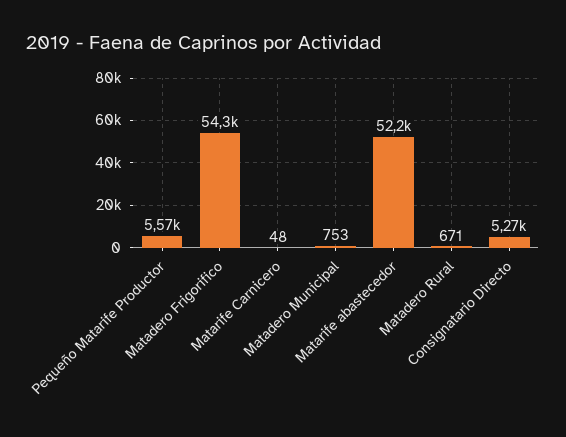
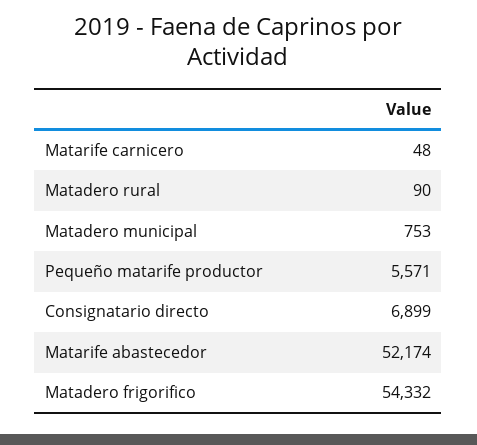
  {
    "Pequeño Matarife Productor": 5571,
    "Matadero Frigorifico": 54332,
    "Matarife Carnicero": 48,
    "Matadero Municipal": 753,
    "Matarife abastecedor": 52174,
-   "Matadero Rural": 671,
+   "Matadero Rural": 90,
-   "Consignatario Directo": 5270
+   "Consignatario Directo": 6899
  }

